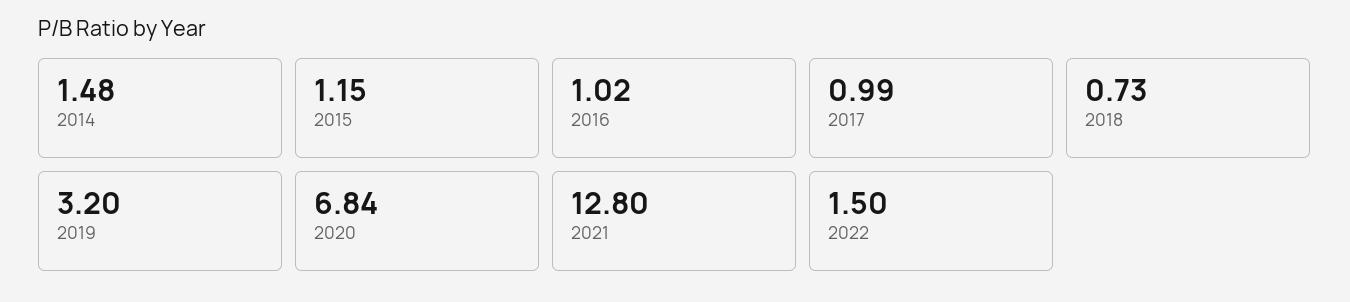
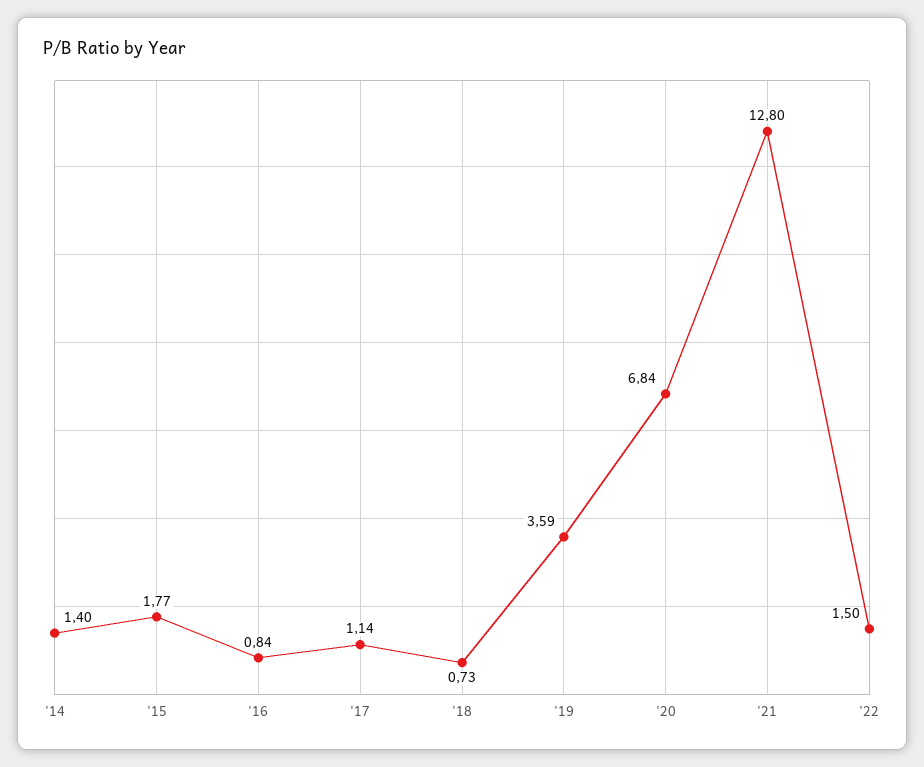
  {
-   "2014": 1.48,
+   "2014": 1.4,
-   "2015": 1.15,
+   "2015": 1.77,
-   "2016": 1.02,
+   "2016": 0.84,
-   "2017": 0.99,
+   "2017": 1.14,
    "2018": 0.73,
-   "2019": 3.2,
+   "2019": 3.59,
    "2020": 6.84,
    "2021": 12.8,
    "2022": 1.5
  }

